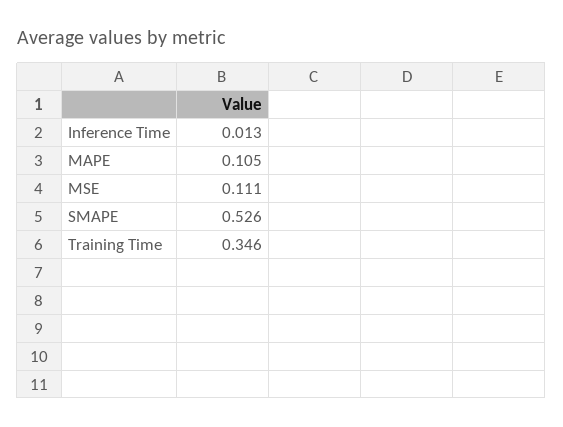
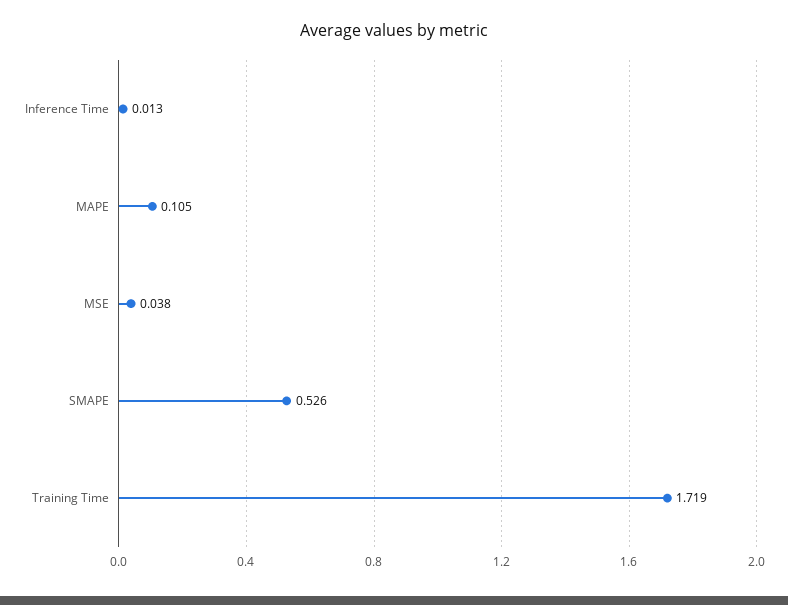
  {
    "Inference Time": 0.013,
    "MAPE": 0.105,
-   "MSE": 0.111,
+   "MSE": 0.038,
    "SMAPE": 0.526,
-   "Training Time": 0.346
+   "Training Time": 1.719
  }

